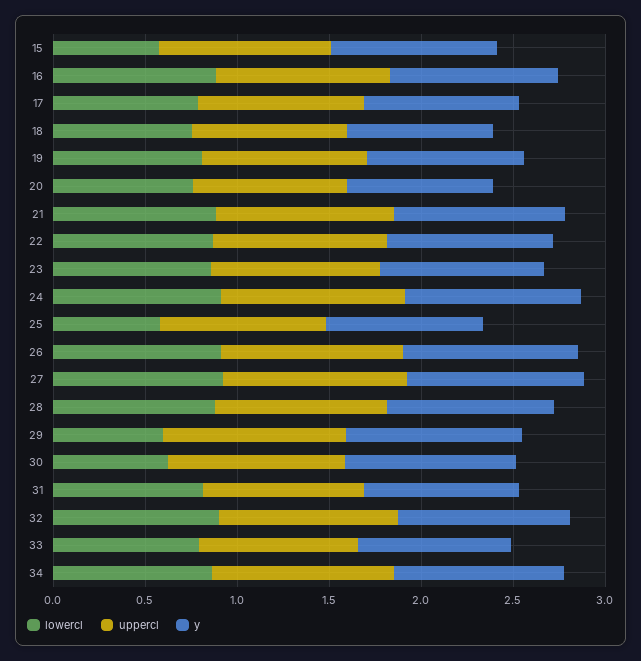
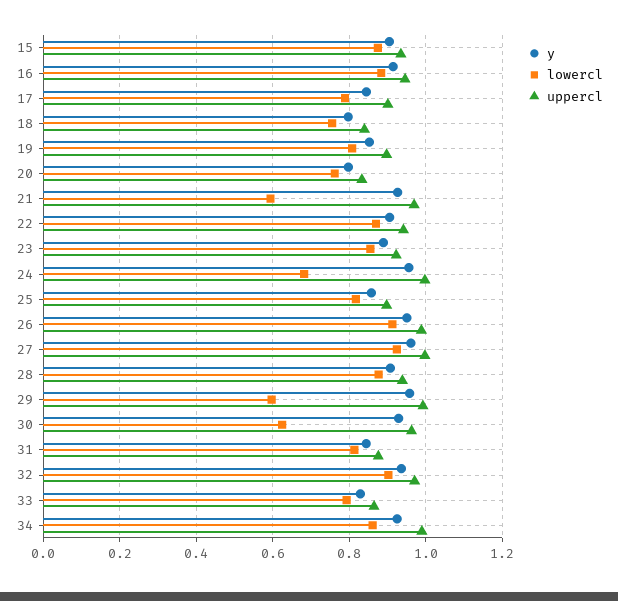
  {
    "lowercl": {
-     "15": 0.6,
+     "15": 0.88,
      "16": 0.88,
      "17": 0.78,
      "18": 0.76,
      "19": 0.8,
      "20": 0.76,
-     "21": 0.9,
+     "21": 0.6,
      "22": 0.88,
      "23": 0.86,
-     "24": 0.9,
+     "24": 0.68,
-     "25": 0.6,
+     "25": 0.82,
      "26": 0.92,
      "27": 0.92,
      "28": 0.88,
      "29": 0.6,
      "30": 0.62,
      "31": 0.82,
      "32": 0.9,
      "33": 0.8,
      "34": 0.86
    },
    "uppercl": {
      "15": 0.94,
      "16": 0.94,
      "17": 0.9,
      "18": 0.84,
      "19": 0.9,
      "20": 0.84,
      "21": 0.98,
      "22": 0.94,
      "23": 0.92,
      "24": 1,
      "25": 0.9,
      "26": 0.98,
      "27": 1,
      "28": 0.94,
      "29": 1,
      "30": 0.96,
      "31": 0.88,
      "32": 0.98,
      "33": 0.86,
      "34": 1
    },
    "y": {
      "15": 0.9,
      "16": 0.92,
      "17": 0.84,
      "18": 0.8,
      "19": 0.86,
      "20": 0.8,
      "21": 0.92,
      "22": 0.9,
      "23": 0.88,
      "24": 0.96,
      "25": 0.86,
      "26": 0.96,
      "27": 0.96,
      "28": 0.9,
      "29": 0.96,
      "30": 0.92,
      "31": 0.84,
      "32": 0.94,
      "33": 0.82,
      "34": 0.92
    }
  }

